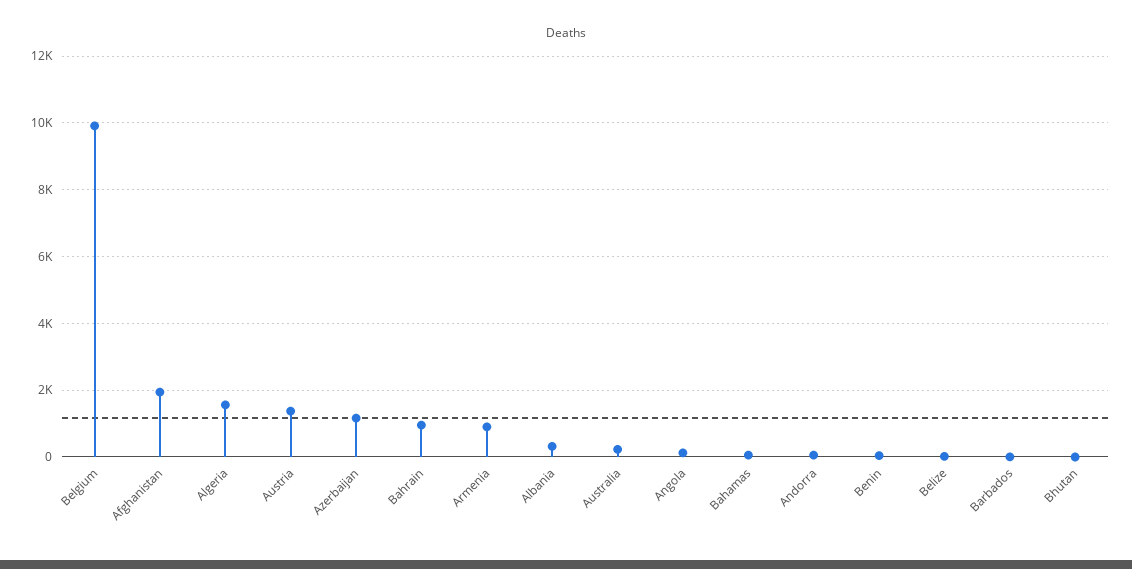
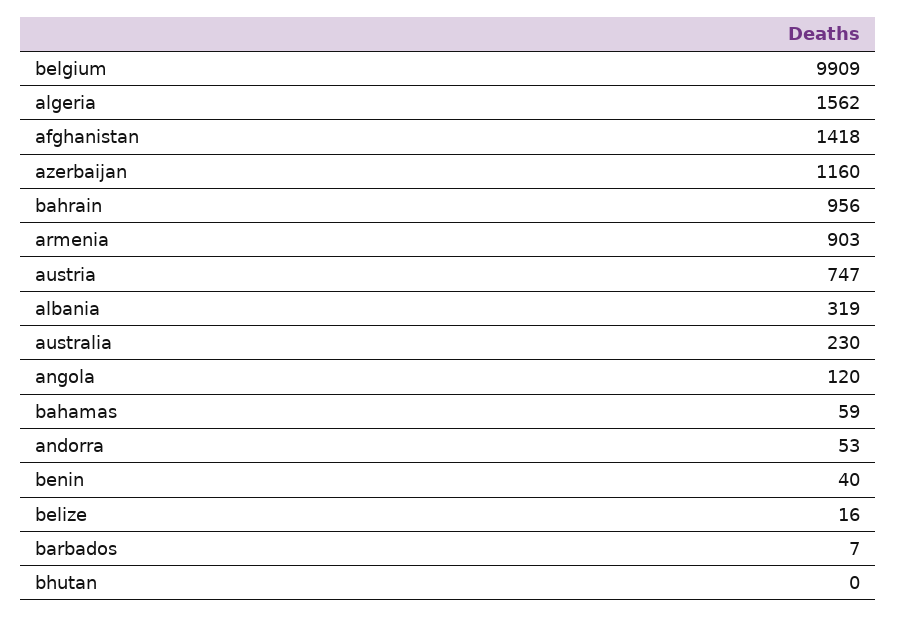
  {
    "Belgium": 9909,
-   "Afghanistan": 2000,
+   "Afghanistan": 1418,
    "Algeria": 1562,
-   "Austria": 1400,
+   "Austria": 747,
    "Azerbaijan": 1160,
    "Bahrain": 956,
    "Armenia": 903,
    "Albania": 319,
    "Australia": 230,
    "Angola": 120,
    "Bahamas": 59,
    "Andorra": 53,
    "Benin": 40,
    "Belize": 16,
    "Barbados": 7,
    "Bhutan": 0
  }

